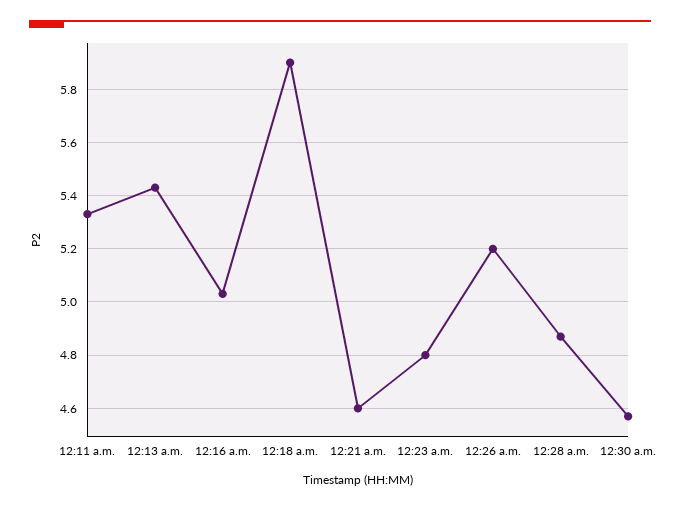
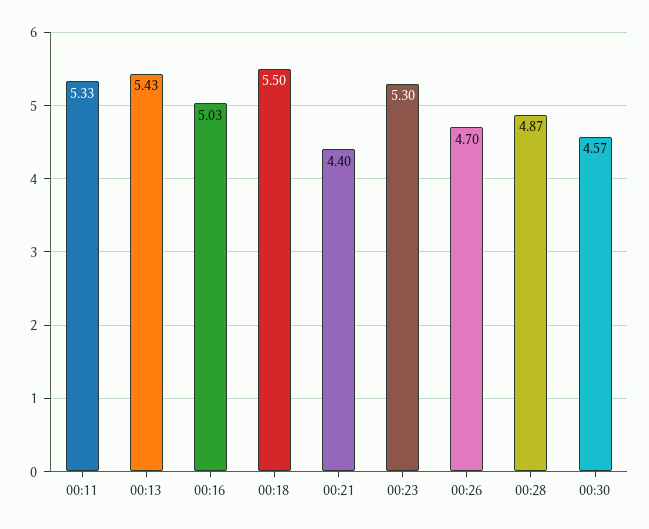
  {
    "12:11 a.m.": 5.33,
    "12:13 a.m.": 5.43,
    "12:16 a.m.": 5.03,
-   "12:18 a.m.": 5.9,
+   "12:18 a.m.": 5.5,
-   "12:21 a.m.": 4.6,
+   "12:21 a.m.": 4.4,
-   "12:23 a.m.": 4.8,
+   "12:23 a.m.": 5.3,
-   "12:26 a.m.": 5.2,
+   "12:26 a.m.": 4.7,
    "12:28 a.m.": 4.87,
    "12:30 a.m.": 4.57
  }

